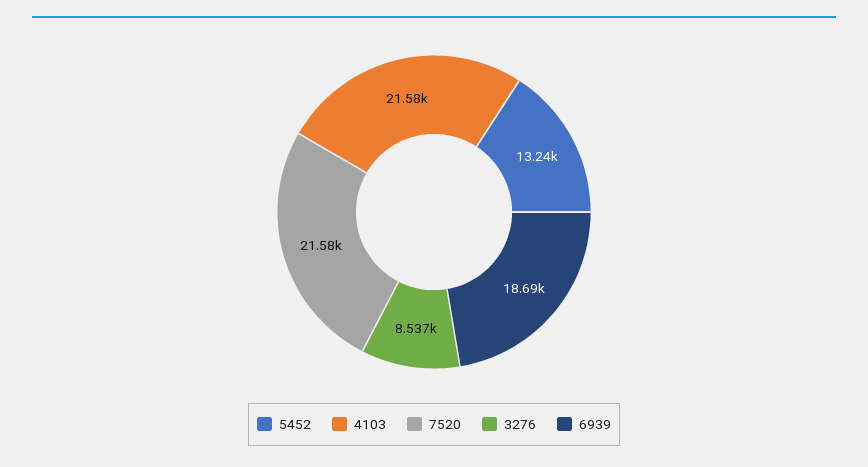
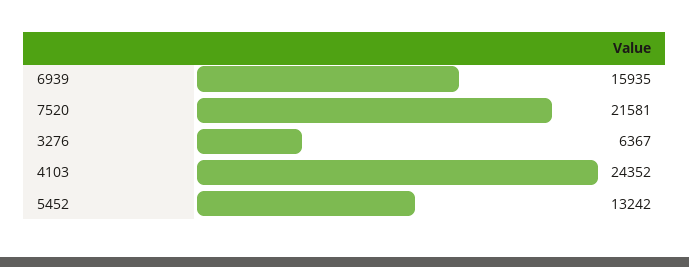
  {
    "5452": 13242,
-   "4103": 21580,
+   "4103": 24352,
    "7520": 21581,
-   "3276": 8537,
+   "3276": 6367,
-   "6939": 18690
+   "6939": 15935
  }

